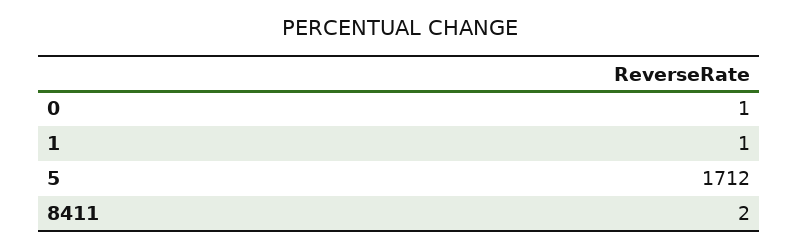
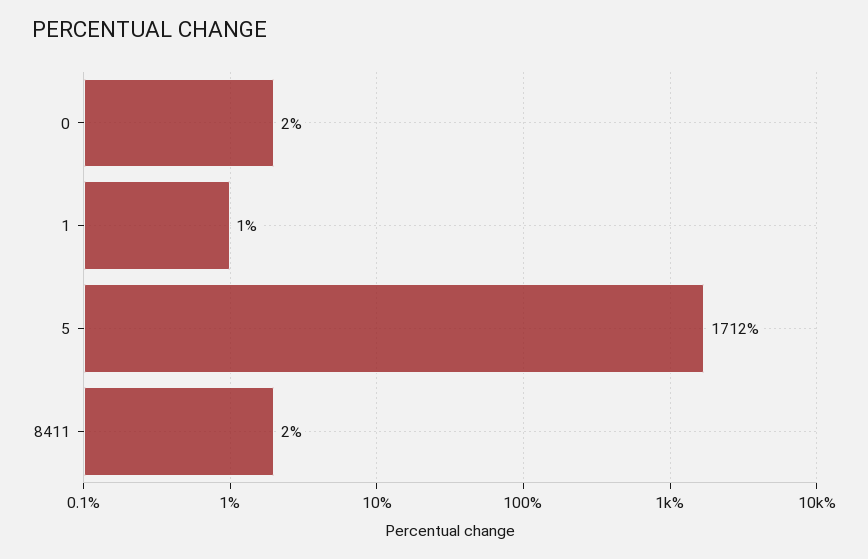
  {
-   "0": 1,
+   "0": 2,
    "1": 1,
    "5": 1712,
    "8411": 2
  }

